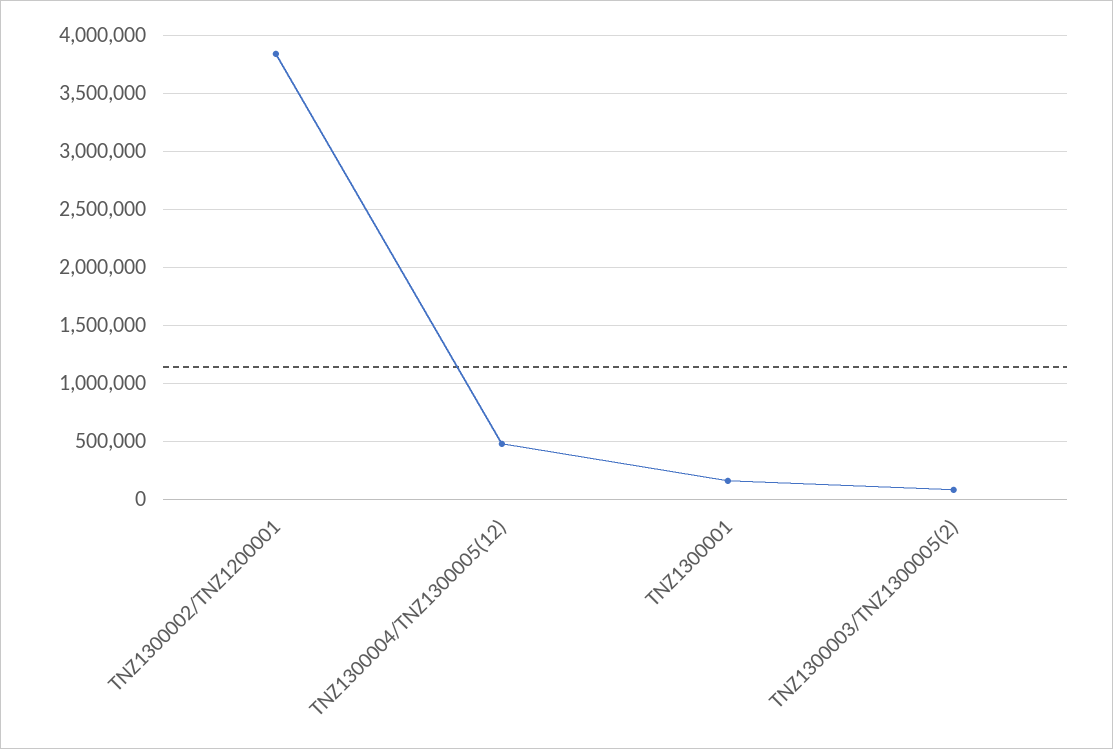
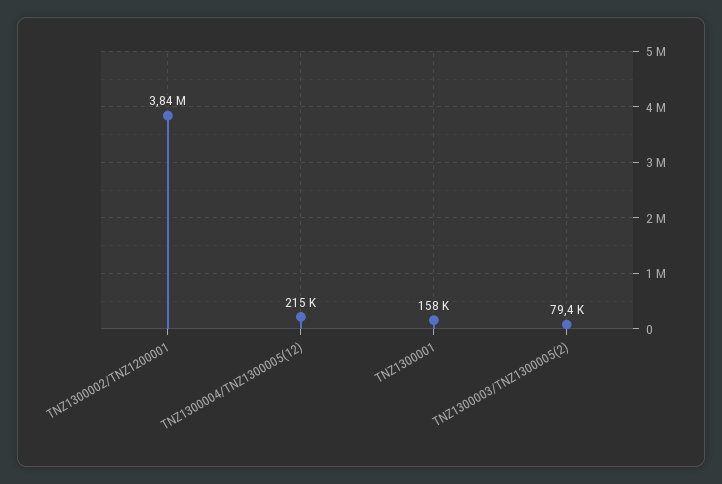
  {
    "TNZ1300002/TNZ1200001": 3840000,
-   "TNZ1300004/TNZ1300005(12)": 500000,
+   "TNZ1300004/TNZ1300005(12)": 215000,
    "TNZ1300001": 158000,
    "TNZ1300003/TNZ1300005(2)": 79400
  }

